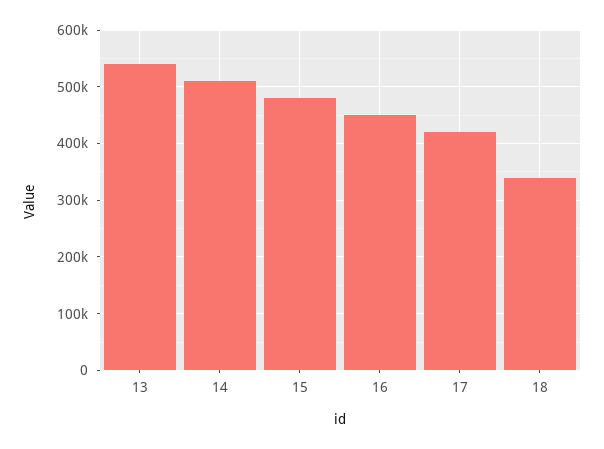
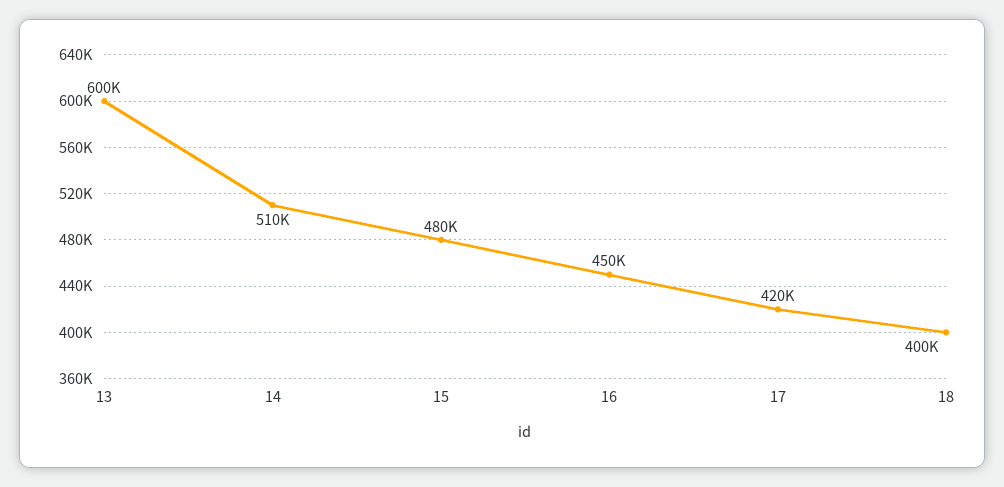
  {
-   "13": 540000,
+   "13": 600000,
    "14": 510000,
    "15": 480000,
    "16": 450000,
    "17": 420000,
-   "18": 340000
+   "18": 400000
  }

